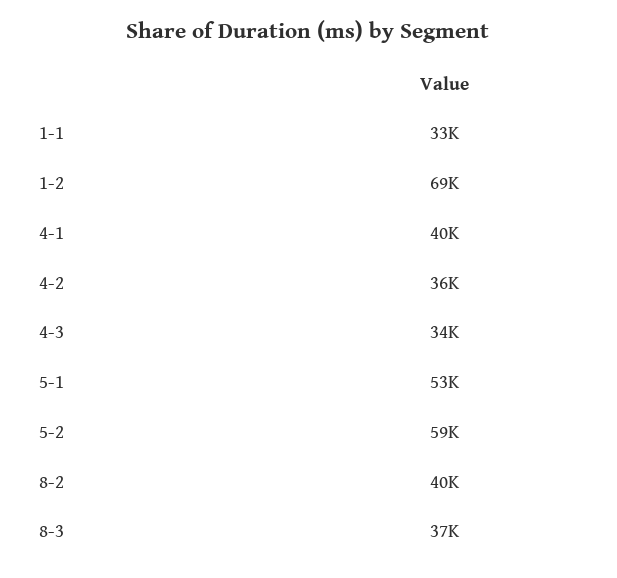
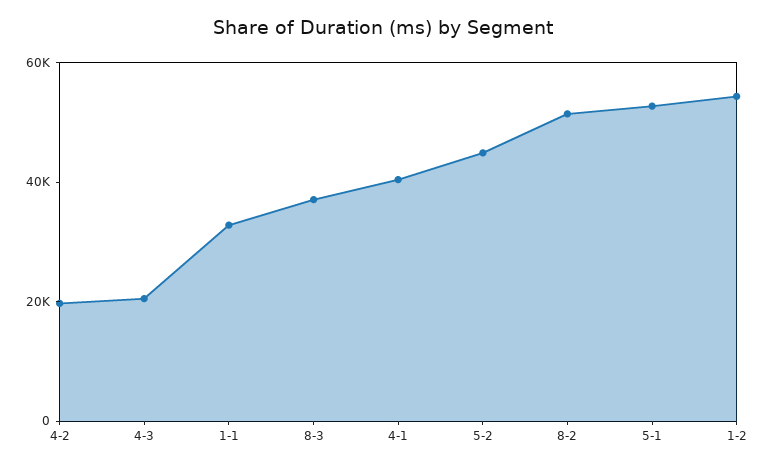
  {
    "1-1": 33000,
-   "1-2": 69000,
+   "1-2": 55000,
    "4-1": 40000,
-   "4-2": 36000,
+   "4-2": 20000,
-   "4-3": 34000,
+   "4-3": 20000,
    "5-1": 53000,
-   "5-2": 59000,
+   "5-2": 45000,
-   "8-2": 40000,
+   "8-2": 50000,
    "8-3": 37000
  }

